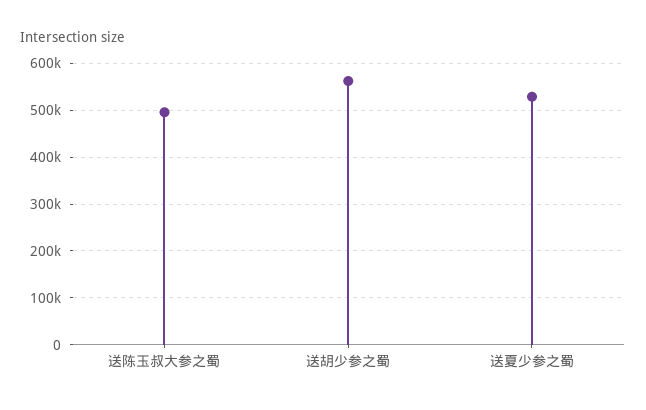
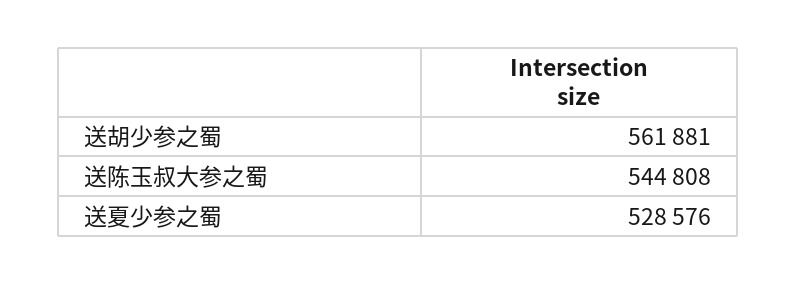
  {
-   "送陈玉叔大参之蜀": 500000,
+   "送陈玉叔大参之蜀": 544808,
    "送胡少参之蜀": 561881,
    "送夏少参之蜀": 528576
  }

